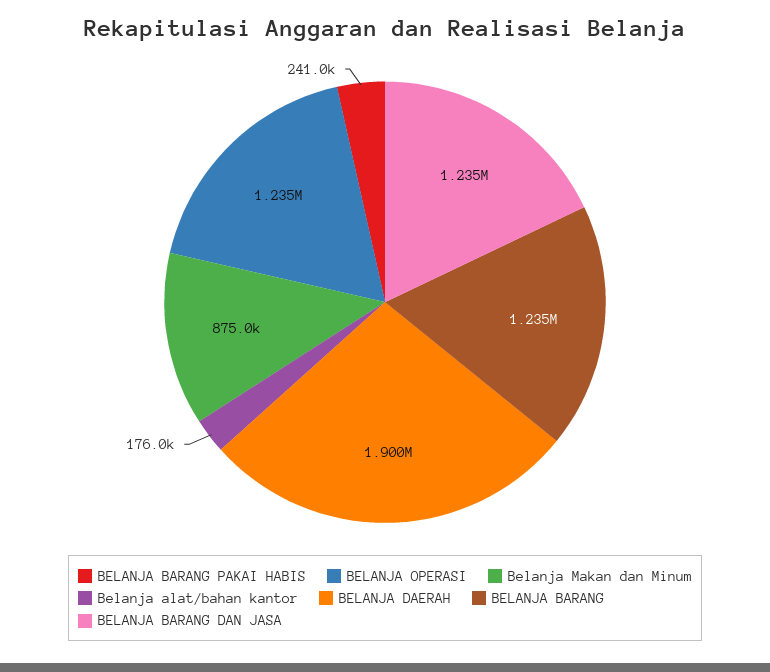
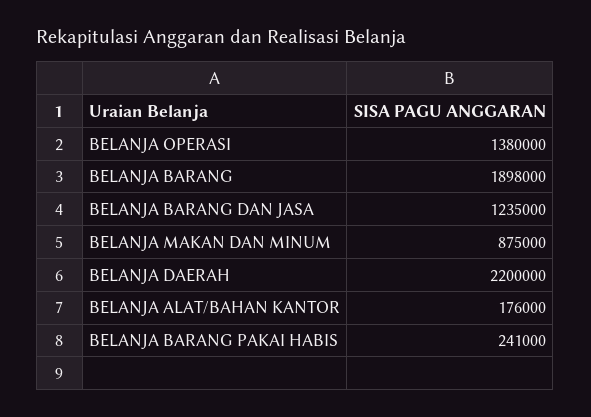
  {
    "BELANJA BARANG PAKAI HABIS": 241000,
-   "BELANJA OPERASI": 1235000,
+   "BELANJA OPERASI": 1380000,
    "Belanja Makan dan Minum": 875000,
    "Belanja alat/bahan kantor": 176000,
-   "BELANJA DAERAH": 1900000,
+   "BELANJA DAERAH": 2200000,
-   "BELANJA BARANG": 1235000,
+   "BELANJA BARANG": 1898000,
    "BELANJA BARANG DAN JASA": 1235000
  }

